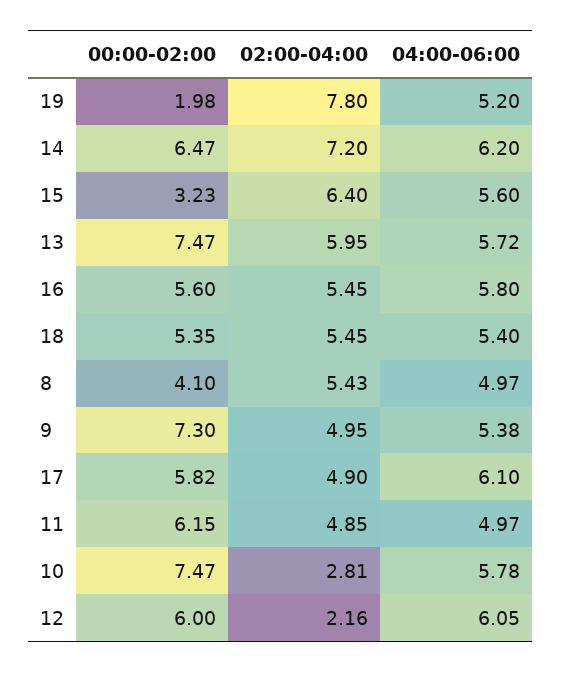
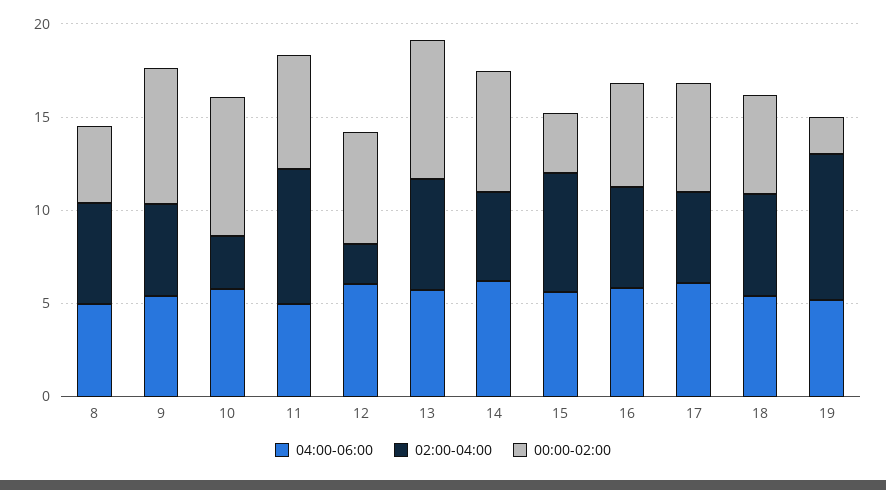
  {
    "00:00-02:00": {
      "19": 1.98,
      "14": 6.47,
      "15": 3.23,
      "13": 7.47,
      "16": 5.6,
      "18": 5.35,
      "8": 4.1,
      "9": 7.3,
      "17": 5.82,
      "11": 6.15,
      "10": 7.47,
      "12": 6
    },
    "02:00-04:00": {
      "19": 7.8,
-     "14": 7.2,
+     "14": 5,
      "15": 6.4,
      "13": 5.95,
      "16": 5.45,
      "18": 5.45,
      "8": 5.43,
      "9": 4.95,
      "17": 4.9,
-     "11": 4.85,
+     "11": 7,
      "10": 2.81,
      "12": 2.16
    },
    "04:00-06:00": {
      "19": 5.2,
      "14": 6.2,
      "15": 5.6,
      "13": 5.72,
      "16": 5.8,
      "18": 5.4,
      "8": 4.97,
      "9": 5.38,
      "17": 6.1,
      "11": 4.97,
      "10": 5.78,
      "12": 6.05
    }
  }

